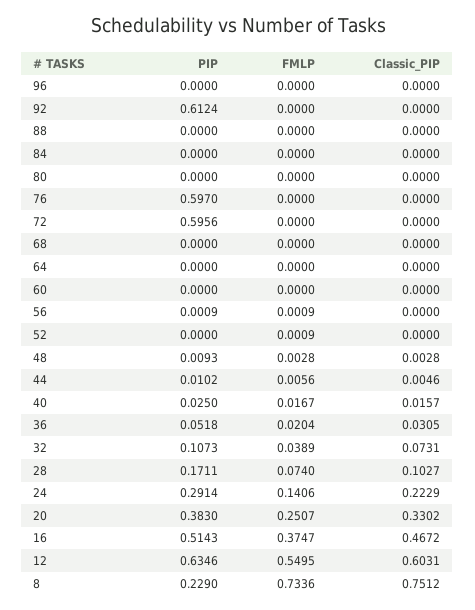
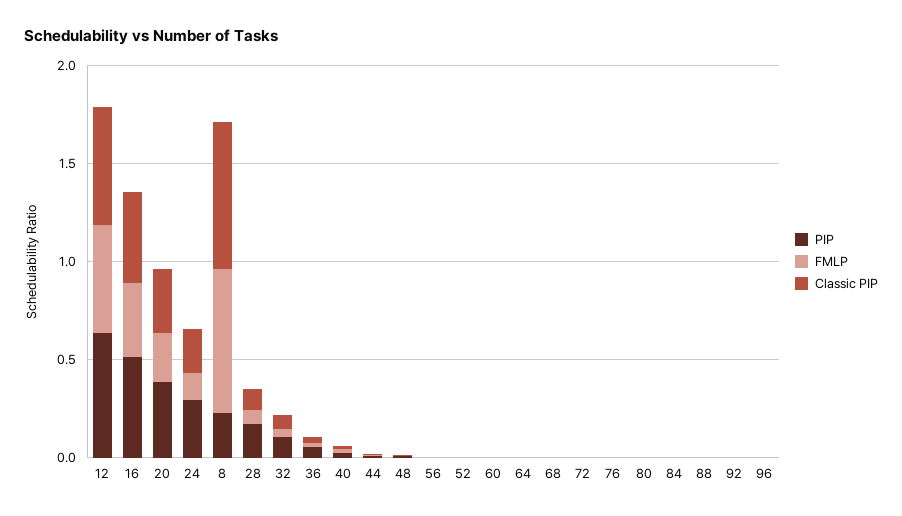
  {
    "PIP": {
      "96": 0,
-     "92": 0.6124,
+     "92": 0,
      "88": 0,
      "84": 0,
      "80": 0,
-     "76": 0.597,
+     "76": 0,
-     "72": 0.5956,
+     "72": 0,
      "68": 0,
      "64": 0,
      "60": 0,
      "56": 0.0009,
      "52": 0,
      "48": 0.0093,
      "44": 0.0102,
      "40": 0.025,
      "36": 0.0518,
      "32": 0.1073,
      "28": 0.1711,
      "24": 0.2914,
      "20": 0.383,
      "16": 0.5143,
      "12": 0.6346,
      "8": 0.229
    },
    "FMLP": {
      "96": 0,
      "92": 0,
      "88": 0,
      "84": 0,
      "80": 0,
      "76": 0,
      "72": 0,
      "68": 0,
      "64": 0,
      "60": 0,
      "56": 0.0009,
      "52": 0.0009,
      "48": 0.0028,
      "44": 0.0056,
      "40": 0.0167,
      "36": 0.0204,
      "32": 0.0389,
      "28": 0.074,
      "24": 0.1406,
      "20": 0.2507,
      "16": 0.3747,
      "12": 0.5495,
      "8": 0.7336
    },
    "Classic_PIP": {
      "96": 0,
      "92": 0,
      "88": 0,
      "84": 0,
      "80": 0,
      "76": 0,
      "72": 0,
      "68": 0,
      "64": 0,
      "60": 0,
      "56": 0,
      "52": 0,
      "48": 0.0028,
      "44": 0.0046,
      "40": 0.0157,
      "36": 0.0305,
      "32": 0.0731,
      "28": 0.1027,
      "24": 0.2229,
      "20": 0.3302,
      "16": 0.4672,
      "12": 0.6031,
      "8": 0.7512
    }
  }

